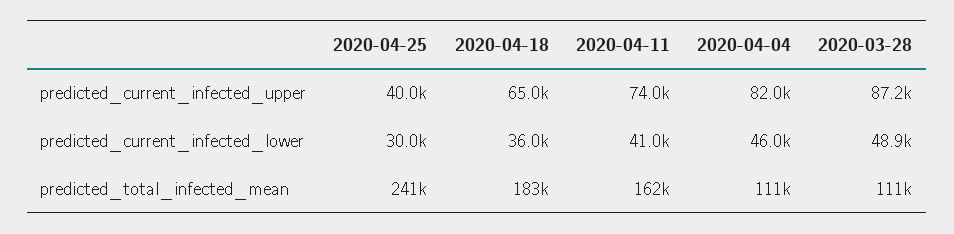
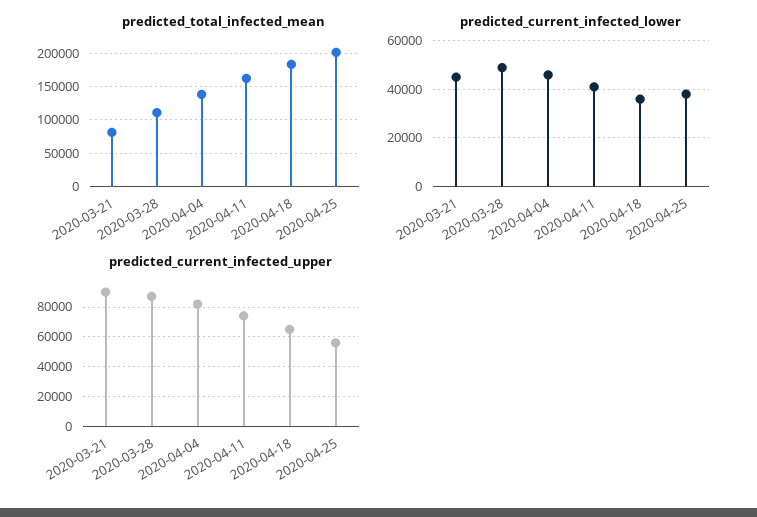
  {
    "predicted_current_infected_upper": {
-     "2020-04-25": 40000,
+     "2020-04-25": 55000,
      "2020-04-18": 65000,
      "2020-04-11": 74000,
      "2020-04-04": 82000,
-     "2020-03-28": 87200
+     "2020-03-28": 87200,
+     "2020-03-21": 90000
    },
    "predicted_current_infected_lower": {
-     "2020-04-25": 30000,
+     "2020-04-25": 37500,
      "2020-04-18": 36000,
      "2020-04-11": 41000,
      "2020-04-04": 46000,
-     "2020-03-28": 48900
+     "2020-03-28": 48900,
+     "2020-03-21": 45000
    },
    "predicted_total_infected_mean": {
-     "2020-04-25": 241000,
+     "2020-04-25": 200000,
      "2020-04-18": 183000,
      "2020-04-11": 162000,
-     "2020-04-04": 111000,
+     "2020-04-04": 140000,
-     "2020-03-28": 111000
+     "2020-03-28": 111000,
+     "2020-03-21": 80000
    }
  }

